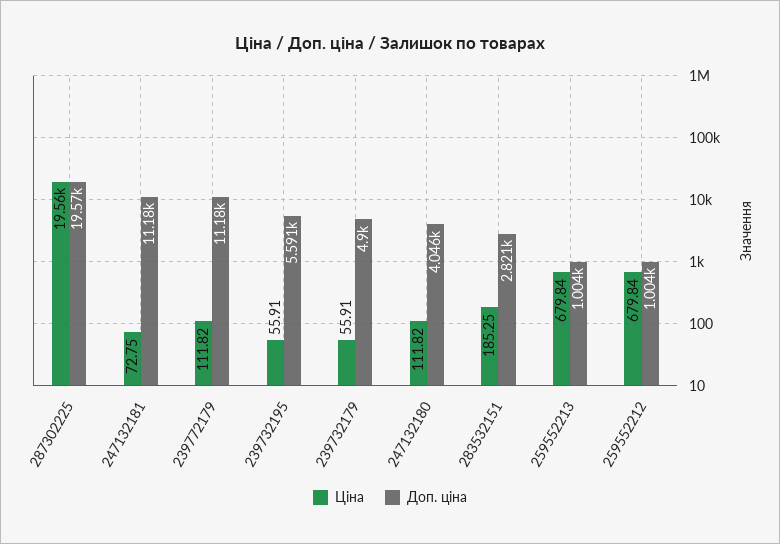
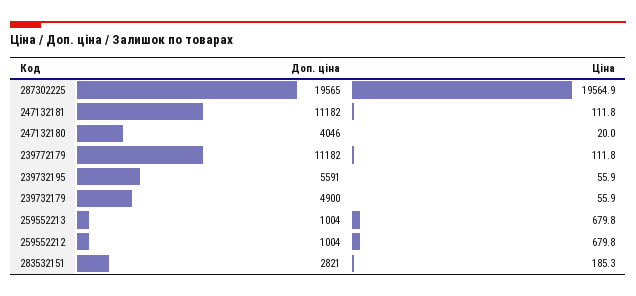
  {
    "Ціна": {
      "287302225": 19564.9,
-     "247132181": 72.75,
+     "247132181": 111.8,
      "239772179": 111.82,
      "239732195": 55.91,
      "239732179": 55.91,
-     "247132180": 111.82,
+     "247132180": 20,
      "283532151": 185.25,
      "259552213": 679.84,
      "259552212": 679.84
    },
    "Доп. ціна": {
      "287302225": 19565,
      "247132181": 11182,
      "239772179": 11182,
      "239732195": 5591,
      "239732179": 4900,
      "247132180": 4046,
      "283532151": 2821,
      "259552213": 1004,
      "259552212": 1004
    }
  }

